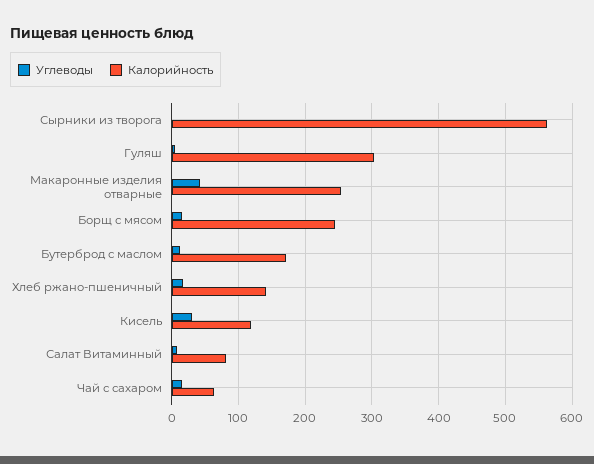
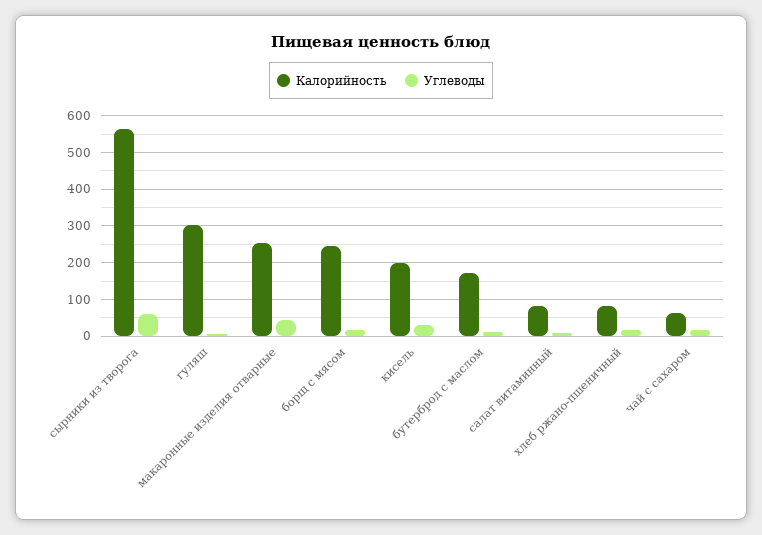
  {
    "Углеводы": {
-     "Сырники из творога": 0,
+     "Сырники из творога": 60,
      "Гуляш": 10,
      "Макаронные изделия отварные": 40,
      "Борщ с мясом": 20,
      "Бутерброд с маслом": 10,
      "Хлеб ржано-пшеничный": 20,
      "Кисель": 30,
      "Салат Витаминный": 10,
      "Чай с сахаром": 20
    },
    "Калорийность": {
      "Сырники из творога": 560,
      "Гуляш": 300,
      "Макаронные изделия отварные": 250,
      "Борщ с мясом": 250,
      "Бутерброд с маслом": 170,
-     "Хлеб ржано-пшеничный": 140,
+     "Хлеб ржано-пшеничный": 80,
-     "Кисель": 120,
+     "Кисель": 200,
      "Салат Витаминный": 80,
      "Чай с сахаром": 60
    }
  }

